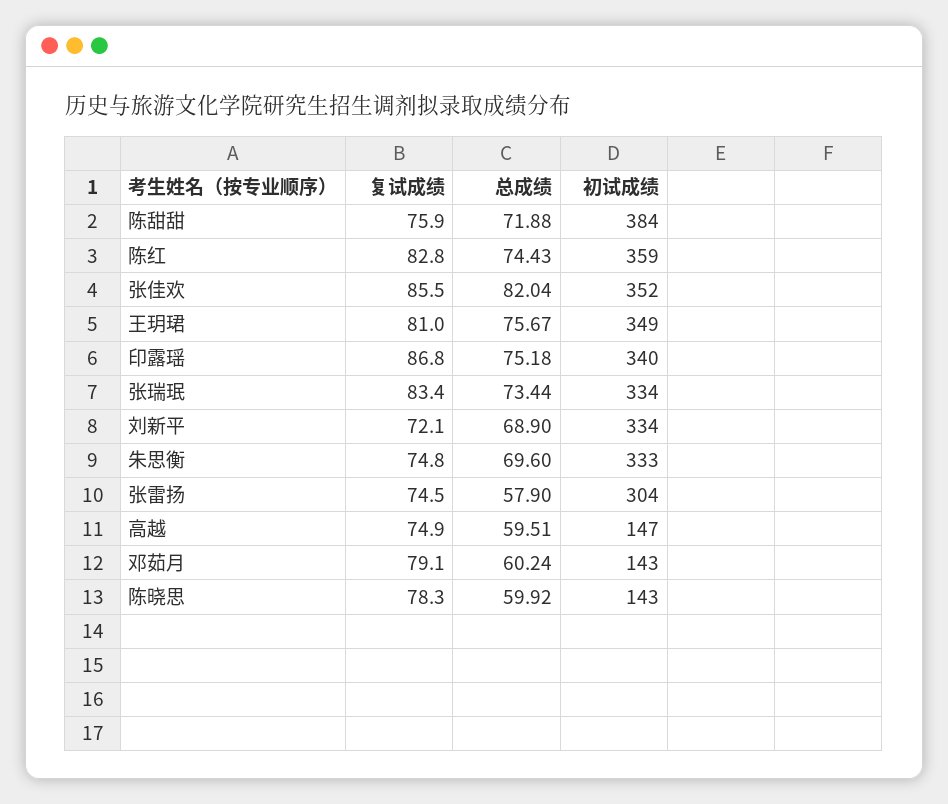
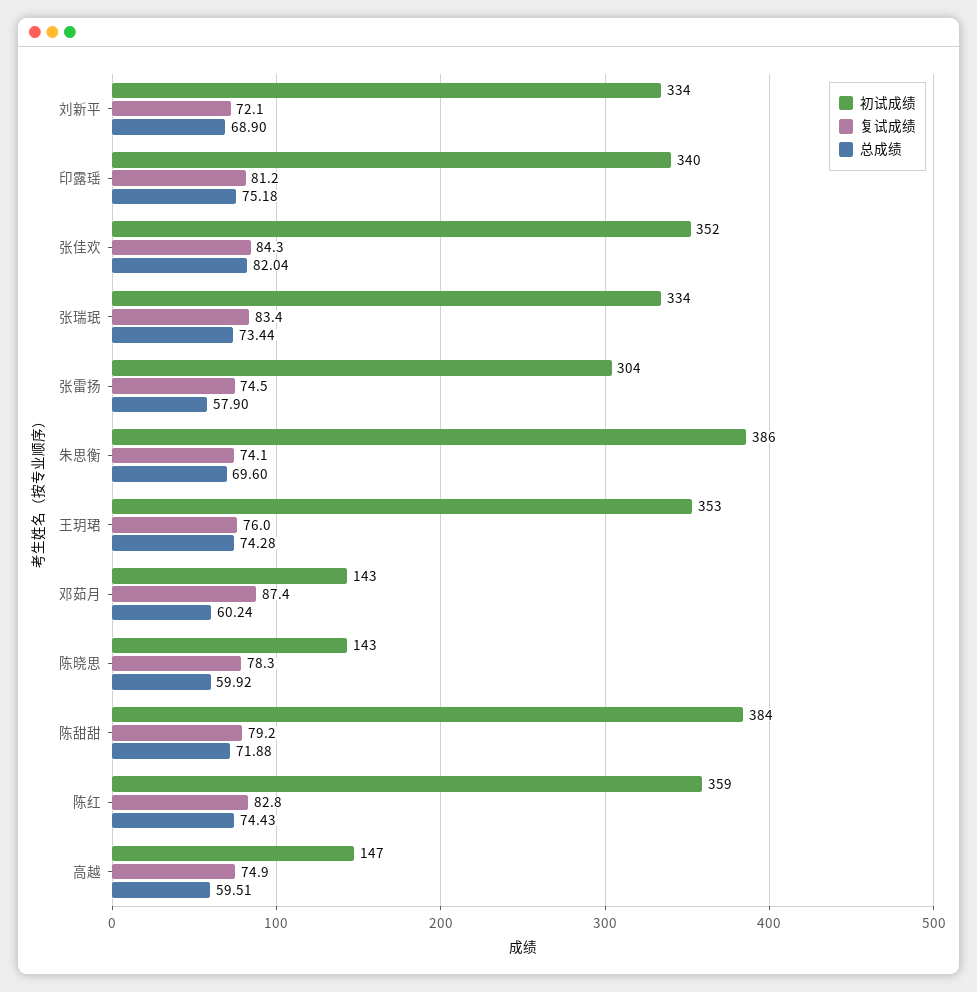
  {
    "复试成绩": {
-     "陈甜甜": 75.9,
+     "陈甜甜": 79.2,
      "陈红": 82.8,
-     "张佳欢": 85.5,
+     "张佳欢": 84.3,
-     "王玥珺": 81,
+     "王玥珺": 76,
-     "印露瑶": 86.8,
+     "印露瑶": 81.2,
      "张瑞珉": 83.4,
      "刘新平": 72.1,
-     "朱思衡": 74.8,
+     "朱思衡": 74.1,
      "张雷扬": 74.5,
      "高越": 74.9,
-     "邓茹月": 79.1,
+     "邓茹月": 87.4,
      "陈晓思": 78.3
    },
    "总成绩": {
      "陈甜甜": 71.88,
      "陈红": 74.43,
      "张佳欢": 82.04,
-     "王玥珺": 75.67,
+     "王玥珺": 74.28,
      "印露瑶": 75.18,
      "张瑞珉": 73.44,
      "刘新平": 68.9,
      "朱思衡": 69.6,
      "张雷扬": 57.9,
      "高越": 59.51,
      "邓茹月": 60.24,
      "陈晓思": 59.92
    },
    "初试成绩": {
      "陈甜甜": 384,
      "陈红": 359,
      "张佳欢": 352,
-     "王玥珺": 349,
+     "王玥珺": 353,
      "印露瑶": 340,
      "张瑞珉": 334,
      "刘新平": 334,
-     "朱思衡": 333,
+     "朱思衡": 386,
      "张雷扬": 304,
      "高越": 147,
      "邓茹月": 143,
      "陈晓思": 143
    }
  }

